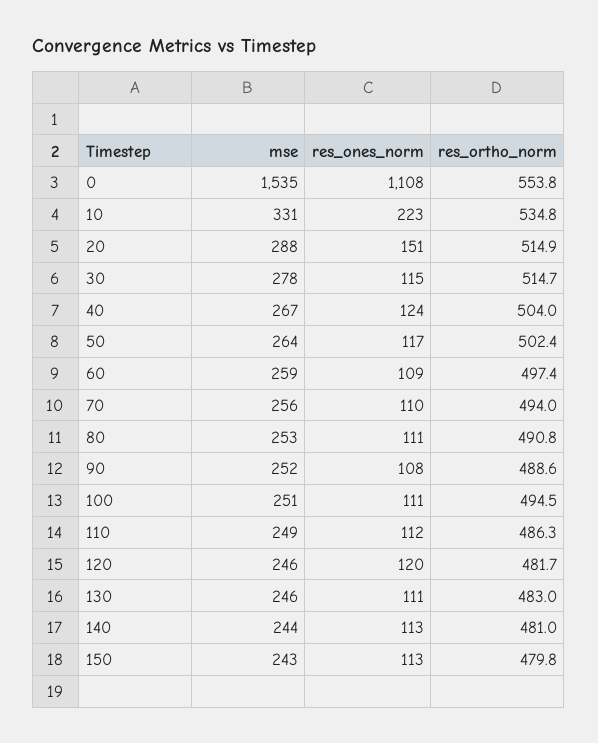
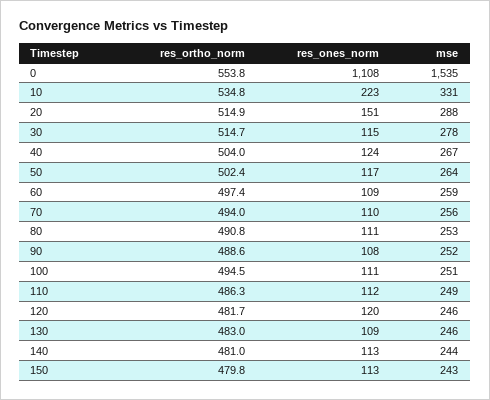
  {
    "mse": {
      "0": 1535,
      "10": 331,
      "20": 288,
      "30": 278,
      "40": 267,
      "50": 264,
      "60": 259,
      "70": 256,
      "80": 253,
      "90": 252,
      "100": 251,
      "110": 249,
      "120": 246,
      "130": 246,
      "140": 244,
      "150": 243
    },
    "res_ones_norm": {
      "0": 1108,
      "10": 223,
      "20": 151,
      "30": 115,
      "40": 124,
      "50": 117,
      "60": 109,
      "70": 110,
      "80": 111,
      "90": 108,
      "100": 111,
      "110": 112,
      "120": 120,
-     "130": 111,
+     "130": 109,
      "140": 113,
      "150": 113
    },
    "res_ortho_norm": {
      "0": 553.8,
      "10": 534.8,
      "20": 514.9,
      "30": 514.7,
      "40": 504,
      "50": 502.4,
      "60": 497.4,
      "70": 494,
      "80": 490.8,
      "90": 488.6,
      "100": 494.5,
      "110": 486.3,
      "120": 481.7,
      "130": 483,
      "140": 481,
      "150": 479.8
    }
  }

